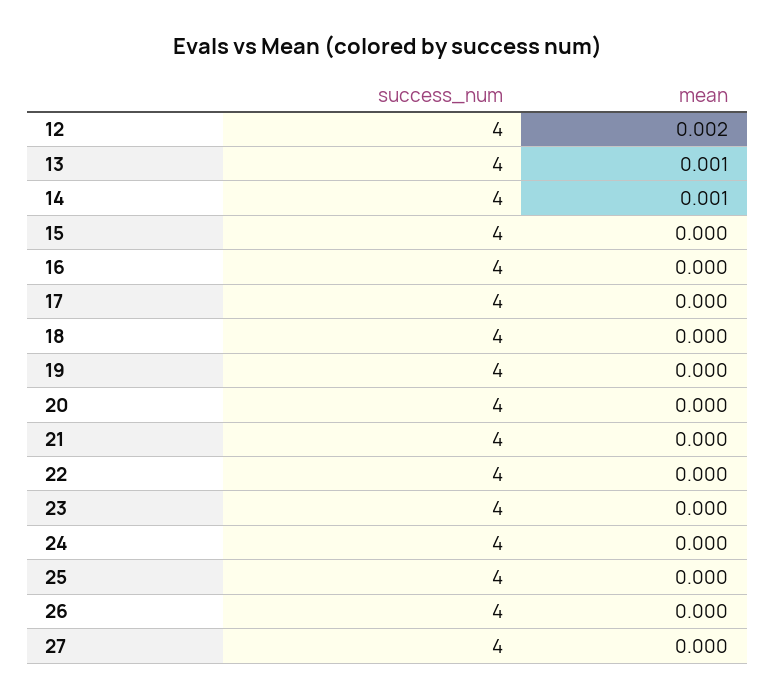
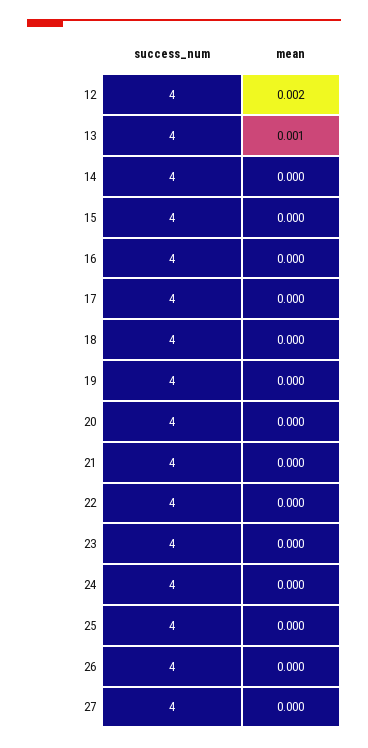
  {
    "success_num": {
      "12": 4,
      "13": 4,
      "14": 4,
      "15": 4,
      "16": 4,
      "17": 4,
      "18": 4,
      "19": 4,
      "20": 4,
      "21": 4,
      "22": 4,
      "23": 4,
      "24": 4,
      "25": 4,
      "26": 4,
      "27": 4
    },
    "mean": {
      "12": 0.002,
      "13": 0.001,
-     "14": 0.001,
+     "14": 0,
      "15": 0,
      "16": 0,
      "17": 0,
      "18": 0,
      "19": 0,
      "20": 0,
      "21": 0,
      "22": 0,
      "23": 0,
      "24": 0,
      "25": 0,
      "26": 0,
      "27": 0
    }
  }

